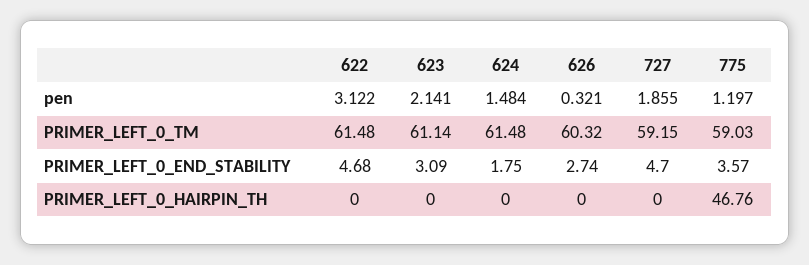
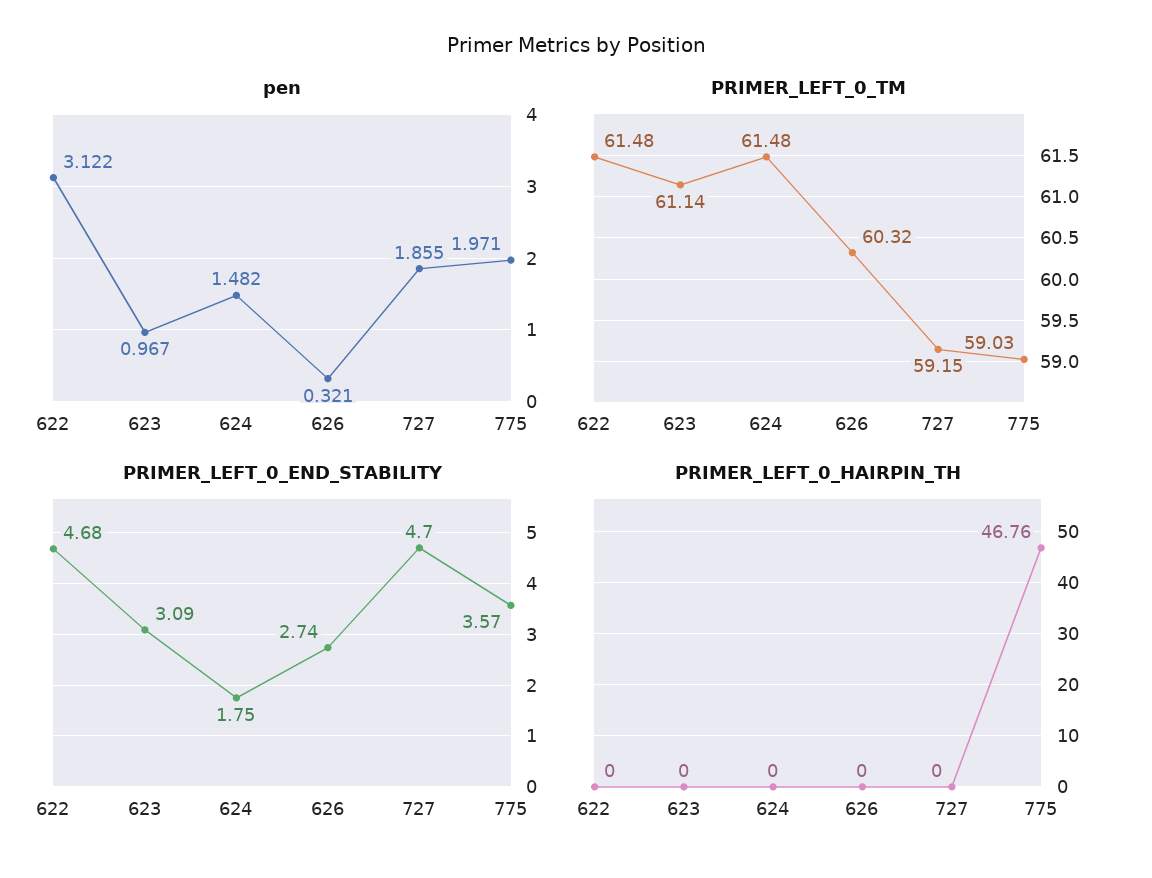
  {
    "pen": {
      "622": 3.122,
-     "623": 2.141,
+     "623": 0.967,
-     "624": 1.484,
+     "624": 1.482,
      "626": 0.321,
      "727": 1.855,
-     "775": 1.197
+     "775": 1.971
    },
    "PRIMER_LEFT_0_TM": {
      "622": 61.48,
      "623": 61.14,
      "624": 61.48,
      "626": 60.32,
      "727": 59.15,
      "775": 59.03
    },
    "PRIMER_LEFT_0_END_STABILITY": {
      "622": 4.68,
      "623": 3.09,
      "624": 1.75,
      "626": 2.74,
      "727": 4.7,
      "775": 3.57
    },
    "PRIMER_LEFT_0_HAIRPIN_TH": {
      "622": 0,
      "623": 0,
      "624": 0,
      "626": 0,
      "727": 0,
      "775": 46.76
    }
  }

